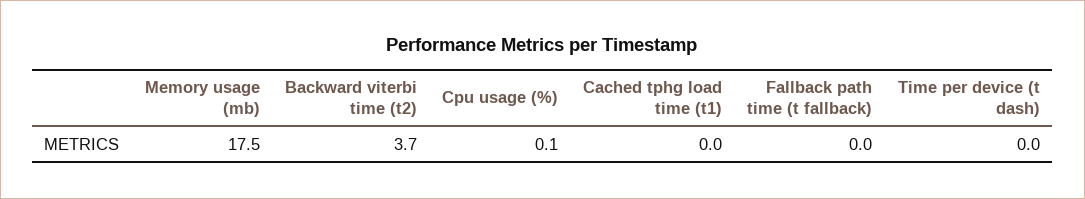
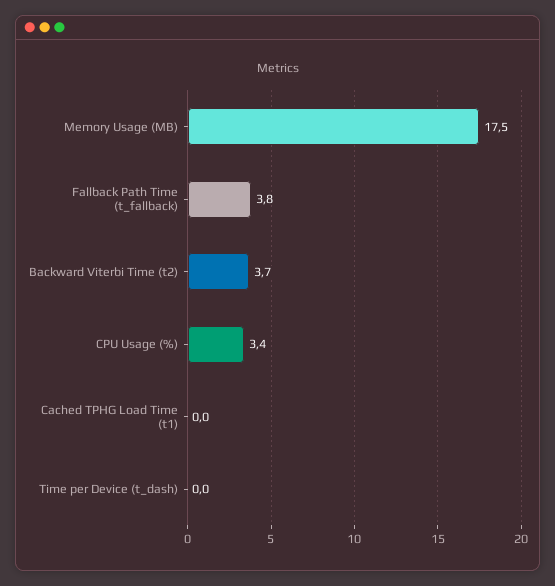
  {
    "Memory usage (mb)": 17.5,
    "Backward viterbi time (t2)": 3.7,
-   "Cpu usage (%)": 0.1,
+   "Cpu usage (%)": 3.4,
    "Cached tphg load time (t1)": 0,
-   "Fallback path time (t fallback)": 0,
+   "Fallback path time (t fallback)": 3.8,
    "Time per device (t dash)": 0
  }

